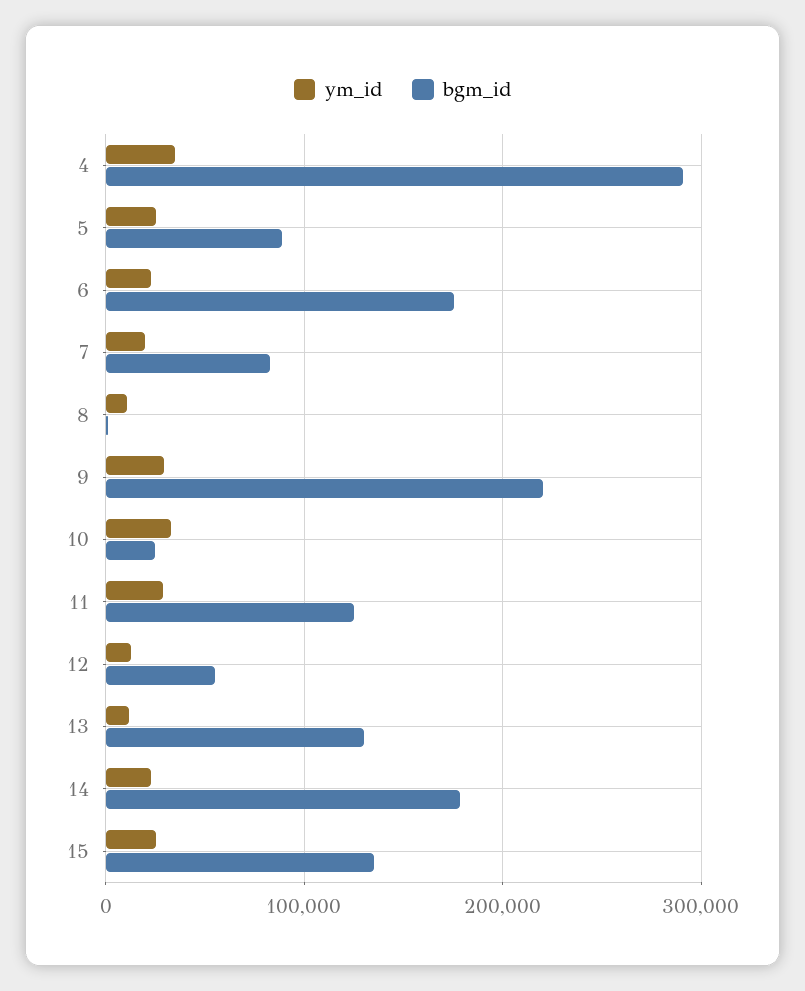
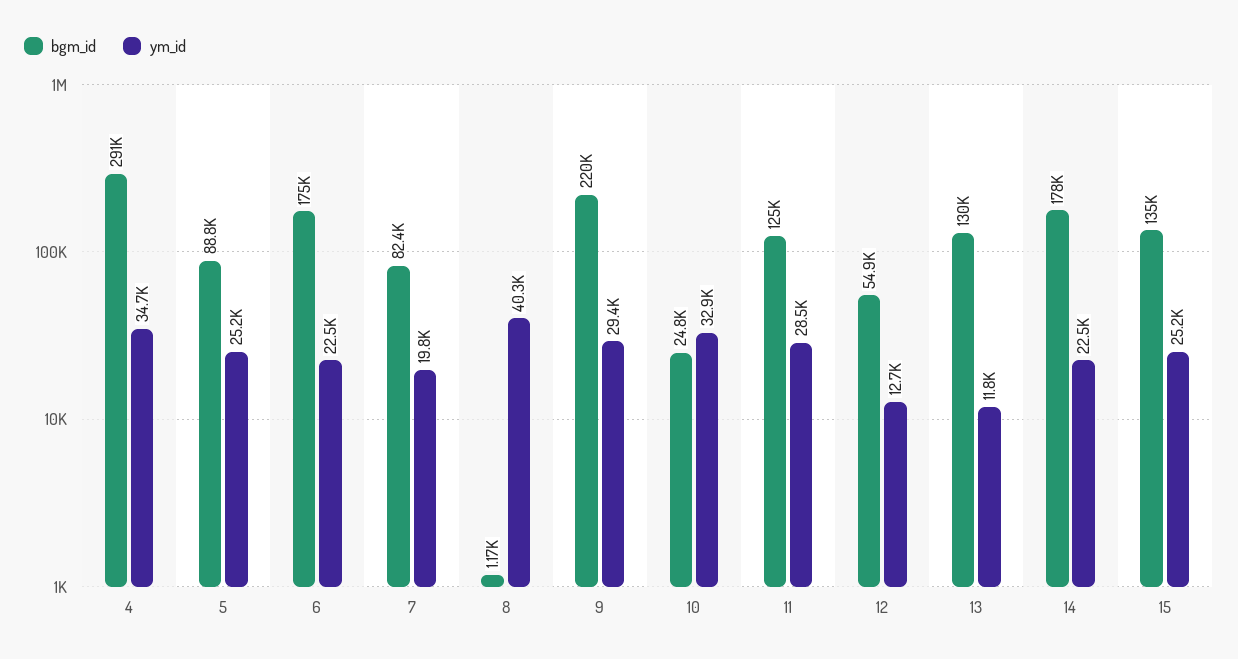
  {
    "ym_id": {
      "4": 34700,
      "5": 25200,
      "6": 22500,
      "7": 19800,
-     "8": 10000,
+     "8": 40300,
      "9": 29400,
      "10": 32900,
      "11": 28500,
      "12": 12700,
      "13": 11800,
      "14": 22500,
      "15": 25200
    },
    "bgm_id": {
      "4": 291000,
      "5": 88800,
      "6": 175000,
      "7": 82400,
      "8": 1170,
      "9": 220000,
      "10": 24800,
      "11": 125000,
      "12": 54900,
      "13": 130000,
      "14": 178000,
      "15": 135000
    }
  }

